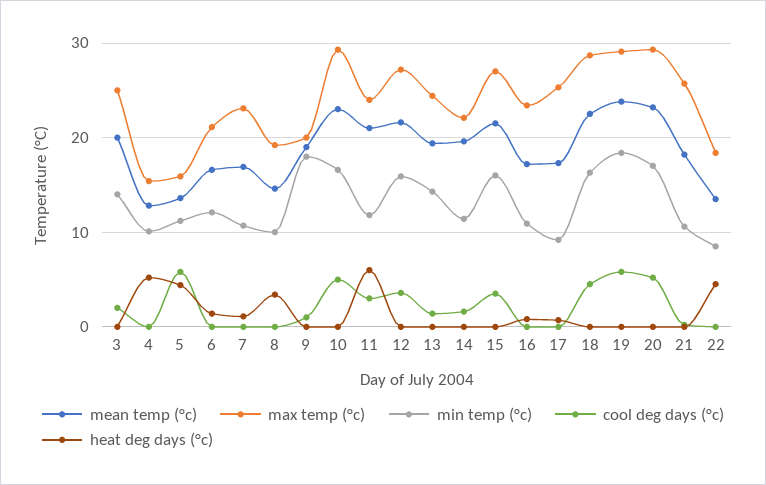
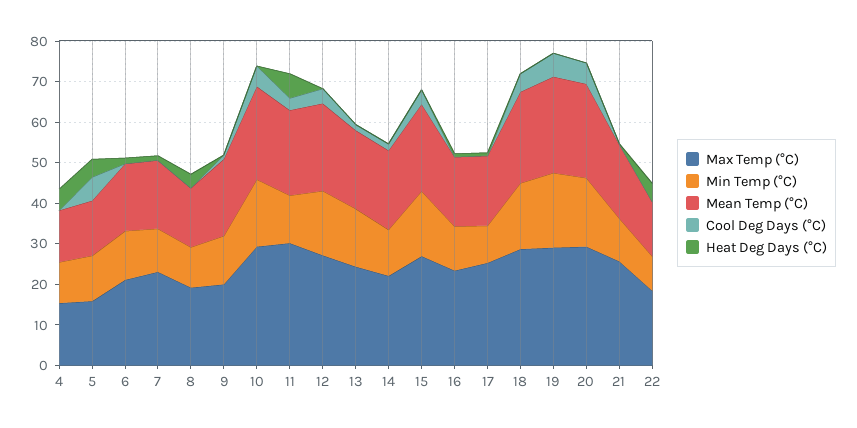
  {
    "mean temp (°c)": {
-     "3": 20,
      "4": 13,
      "5": 14,
      "6": 17,
      "7": 17,
      "8": 15,
      "9": 19,
      "10": 23,
      "11": 21,
      "12": 22,
      "13": 19,
      "14": 20,
      "15": 22,
      "16": 17,
      "17": 17,
      "18": 23,
      "19": 24,
      "20": 23,
      "21": 18,
      "22": 14
    },
    "max temp (°c)": {
-     "3": 25,
      "4": 15,
      "5": 16,
      "6": 21,
      "7": 23,
      "8": 19,
      "9": 20,
      "10": 29,
-     "11": 24,
+     "11": 30,
      "12": 27,
      "13": 24,
      "14": 22,
      "15": 27,
      "16": 23,
      "17": 25,
      "18": 29,
      "19": 29,
      "20": 29,
      "21": 26,
      "22": 18
    },
    "min temp (°c)": {
-     "3": 14,
      "4": 10,
      "5": 11,
      "6": 12,
      "7": 11,
      "8": 10,
-     "9": 18,
+     "9": 12,
      "10": 17,
      "11": 12,
      "12": 16,
      "13": 14,
      "14": 11,
      "15": 16,
      "16": 11,
      "17": 9,
      "18": 16,
      "19": 18,
      "20": 17,
      "21": 11,
      "22": 9
    },
    "cool deg days (°c)": {
-     "3": 2,
      "4": 0,
      "5": 6,
      "6": 0,
      "7": 0,
      "8": 0,
      "9": 1,
      "10": 5,
      "11": 3,
      "12": 4,
      "13": 1,
      "14": 2,
      "15": 4,
      "16": 0,
      "17": 0,
      "18": 5,
      "19": 6,
      "20": 5,
      "21": 0,
      "22": 0
    },
    "heat deg days (°c)": {
-     "3": 0,
      "4": 5,
      "5": 4,
      "6": 1,
      "7": 1,
      "8": 3,
      "9": 0,
      "10": 0,
      "11": 6,
      "12": 0,
      "13": 0,
      "14": 0,
      "15": 0,
      "16": 1,
      "17": 1,
      "18": 0,
      "19": 0,
      "20": 0,
      "21": 0,
      "22": 5
    }
  }

